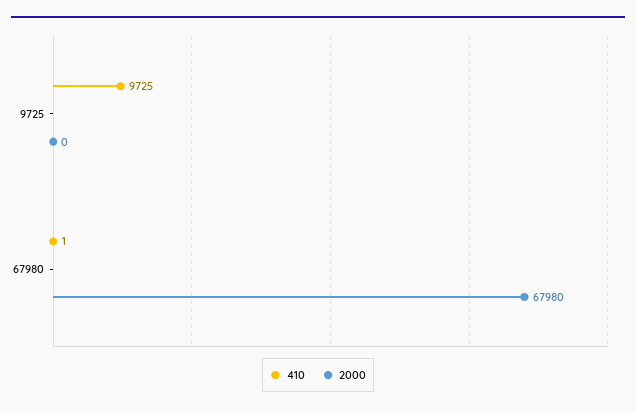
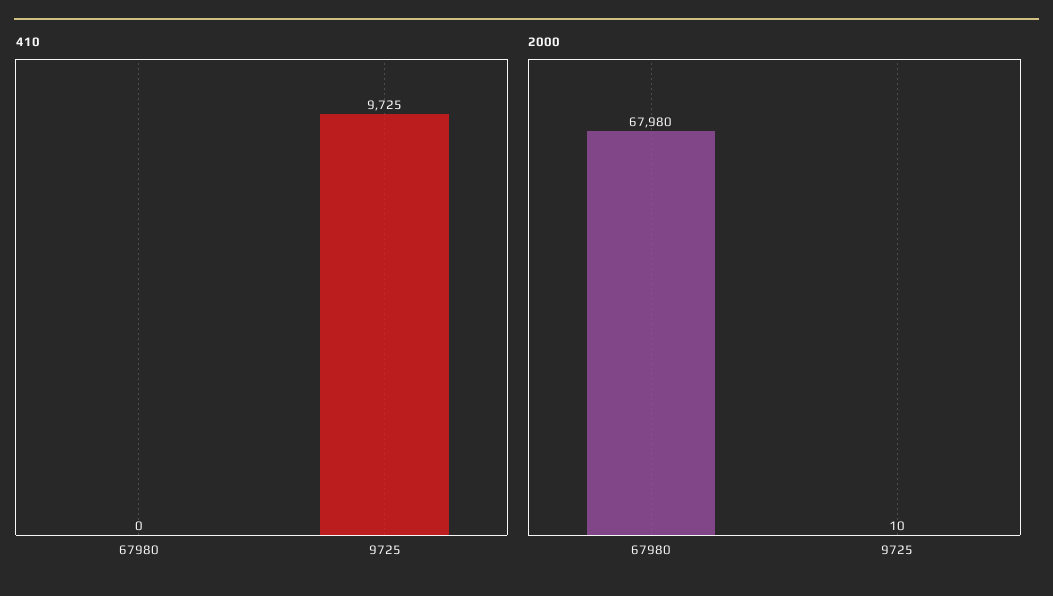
  {
    "410": {
      "9725": 9725,
-     "67980": 1
+     "67980": 0
    },
    "2000": {
-     "9725": 0,
+     "9725": 10,
      "67980": 67980
    }
  }

